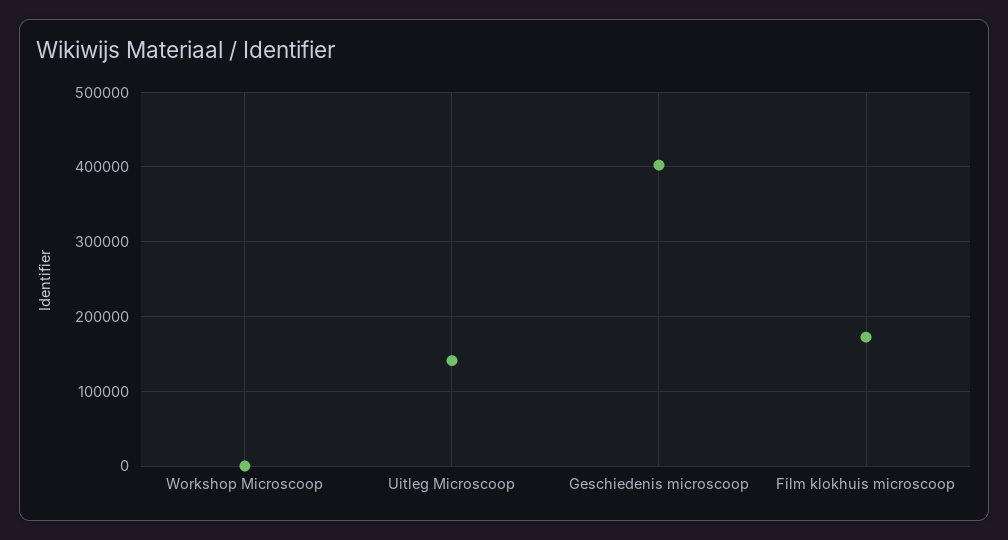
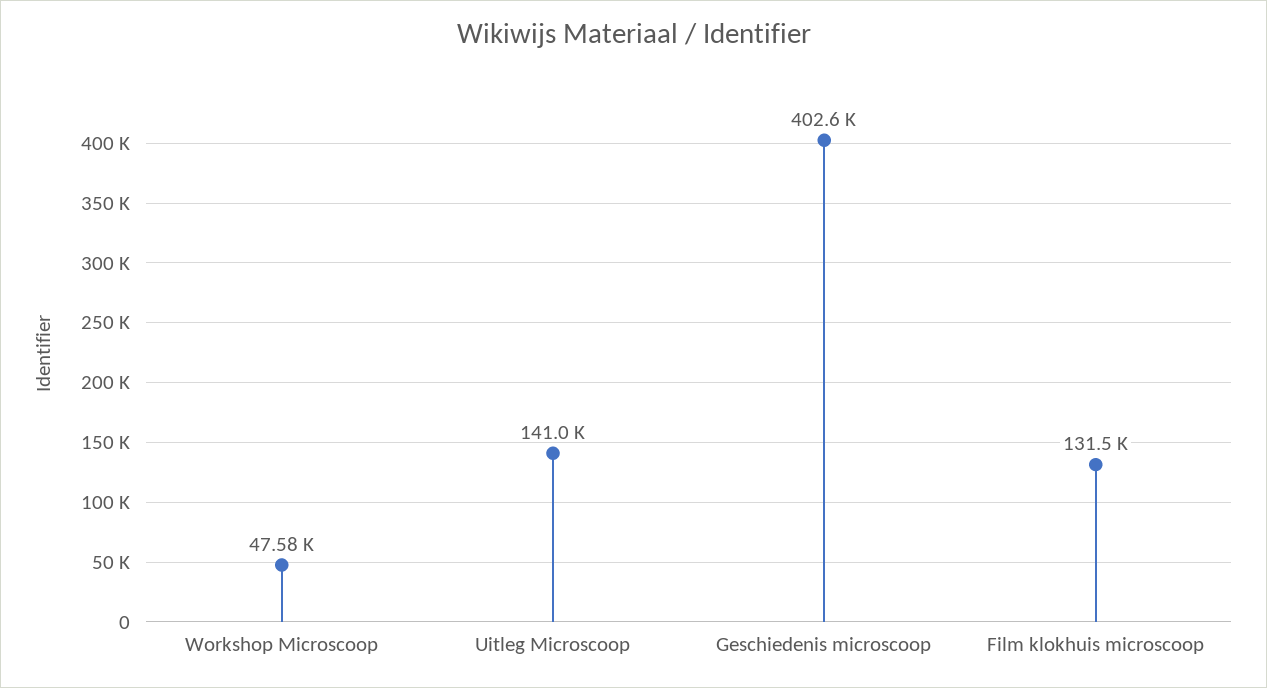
  {
-   "Workshop Microscoop": 0,
+   "Workshop Microscoop": 47580,
    "Uitleg Microscoop": 141000,
    "Geschiedenis microscoop": 402600,
-   "Film klokhuis microscoop": 170000
+   "Film klokhuis microscoop": 131500
  }

